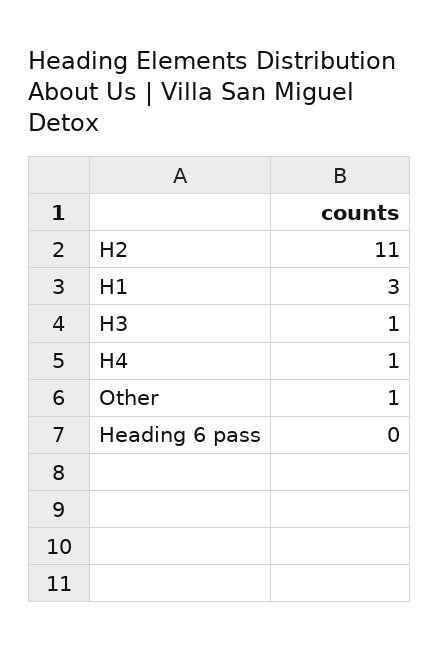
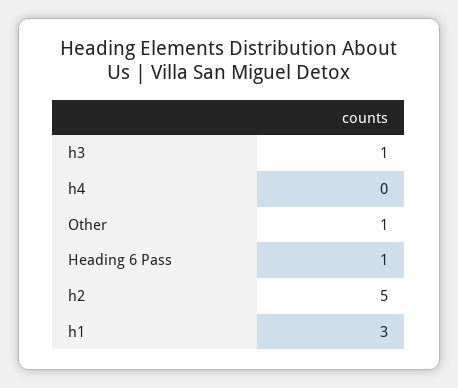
  {
-   "H2": 11,
+   "H2": 5,
    "H1": 3,
    "H3": 1,
-   "H4": 1,
+   "H4": 0,
    "Other": 1,
-   "Heading 6 pass": 0
+   "Heading 6 pass": 1
  }

